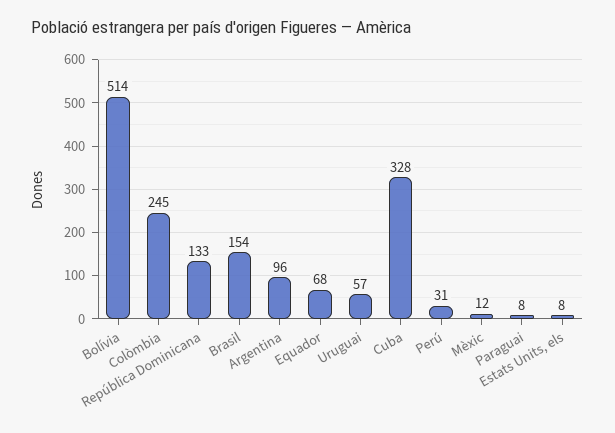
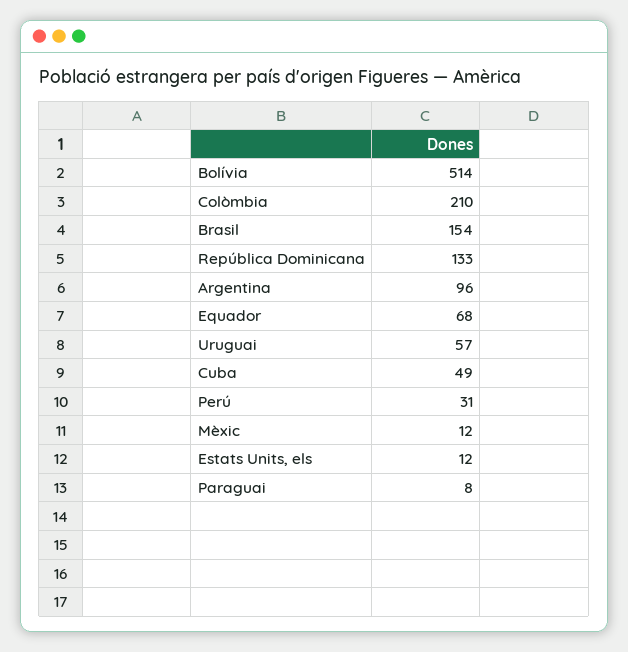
  {
    "Bolívia": 514,
-   "Colòmbia": 245,
+   "Colòmbia": 210,
    "República Dominicana": 133,
    "Brasil": 154,
    "Argentina": 96,
    "Equador": 68,
    "Uruguai": 57,
-   "Cuba": 328,
+   "Cuba": 49,
    "Perú": 31,
    "Mèxic": 12,
    "Paraguai": 8,
-   "Estats Units, els": 8
+   "Estats Units, els": 12
  }

